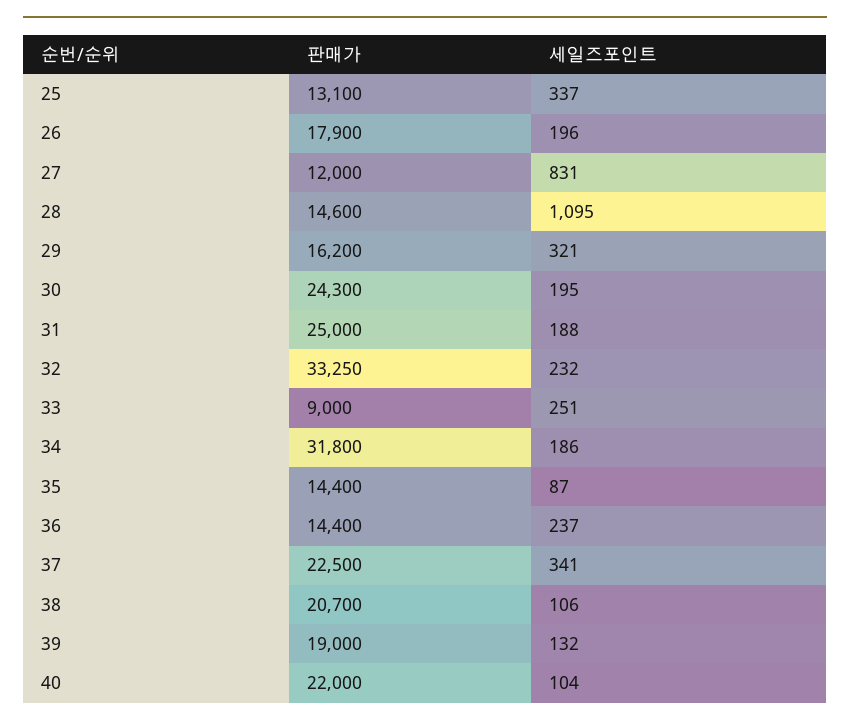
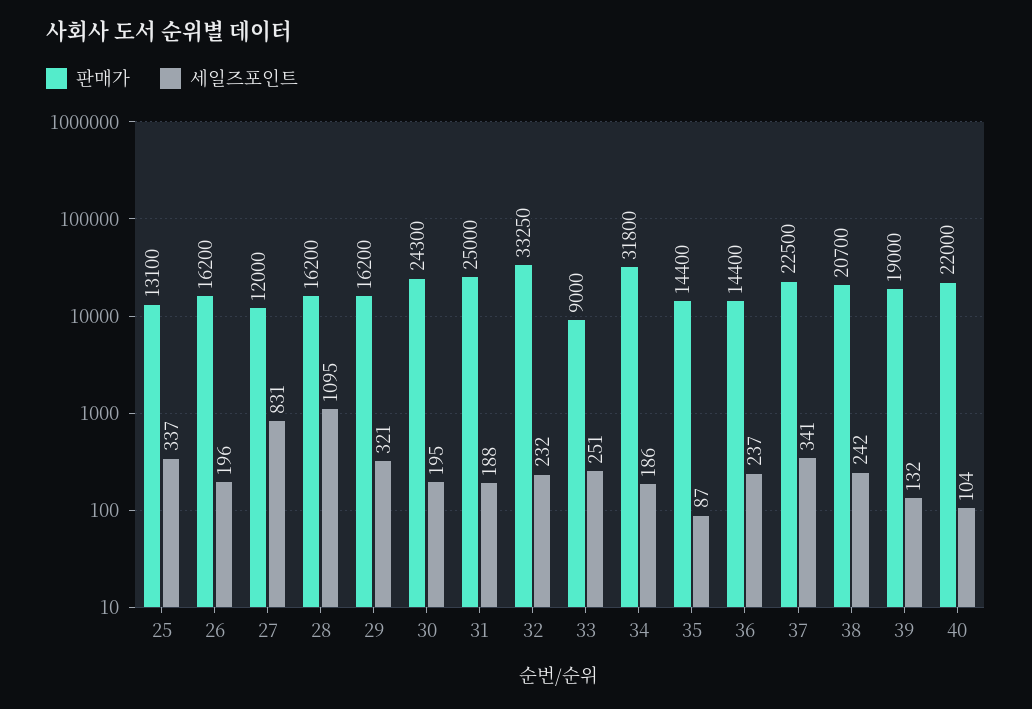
  {
    "판매가": {
      "25": 13100,
-     "26": 17900,
+     "26": 16200,
      "27": 12000,
-     "28": 14600,
+     "28": 16200,
      "29": 16200,
      "30": 24300,
      "31": 25000,
      "32": 33250,
      "33": 9000,
      "34": 31800,
      "35": 14400,
      "36": 14400,
      "37": 22500,
      "38": 20700,
      "39": 19000,
      "40": 22000
    },
    "세일즈포인트": {
      "25": 337,
      "26": 196,
      "27": 831,
      "28": 1095,
      "29": 321,
      "30": 195,
      "31": 188,
      "32": 232,
      "33": 251,
      "34": 186,
      "35": 87,
      "36": 237,
      "37": 341,
-     "38": 106,
+     "38": 242,
      "39": 132,
      "40": 104
    }
  }

